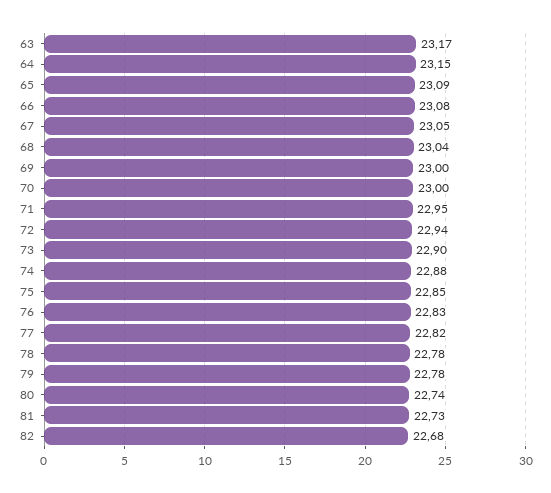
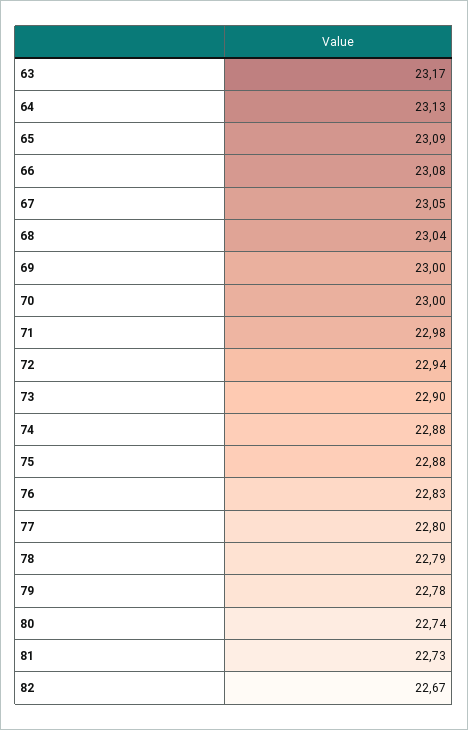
  {
    "63": 23.17,
-   "64": 23.15,
+   "64": 23.13,
    "65": 23.09,
    "66": 23.08,
    "67": 23.05,
    "68": 23.04,
    "69": 23,
    "70": 23,
-   "71": 22.95,
+   "71": 22.98,
    "72": 22.94,
    "73": 22.9,
    "74": 22.88,
-   "75": 22.85,
+   "75": 22.88,
    "76": 22.83,
-   "77": 22.82,
+   "77": 22.8,
-   "78": 22.78,
+   "78": 22.79,
    "79": 22.78,
    "80": 22.74,
    "81": 22.73,
-   "82": 22.68
+   "82": 22.67
  }

